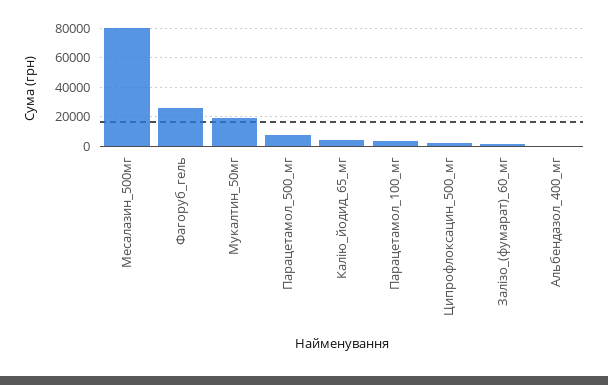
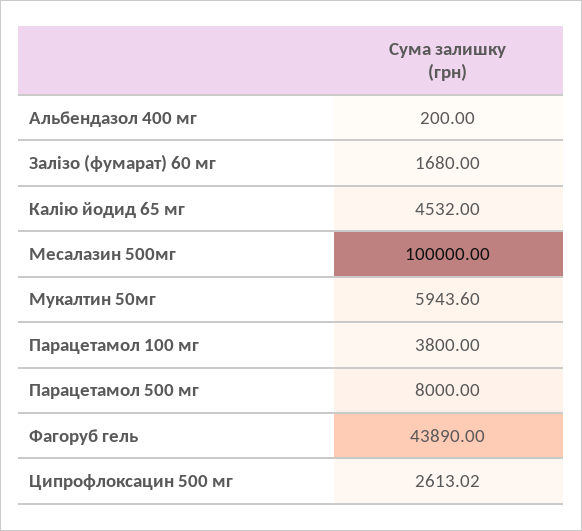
  {
-   "Месалазин_500мг": 80000,
+   "Месалазин_500мг": 100000,
-   "Фагоруб_гель": 25000,
+   "Фагоруб_гель": 43890,
-   "Мукалтин_50мг": 20000,
+   "Мукалтин_50мг": 5943.6,
    "Парацетамол_500_мг": 8000,
    "Калію_йодид_65_мг": 4532,
    "Парацетамол_100_мг": 3800,
    "Ципрофлоксацин_500_мг": 2613.02,
    "Залізо_(фумарат)_60_мг": 1680,
    "Альбендазол_400_мг": 200
  }

